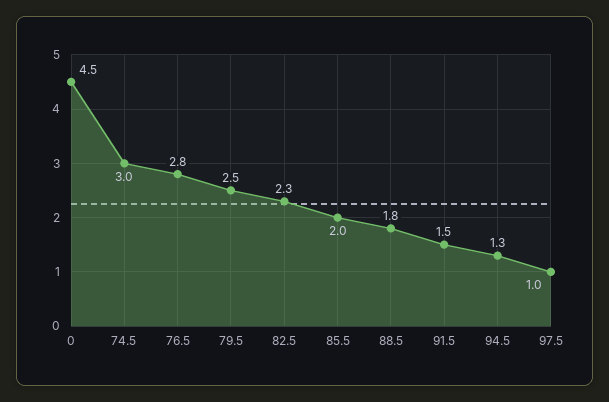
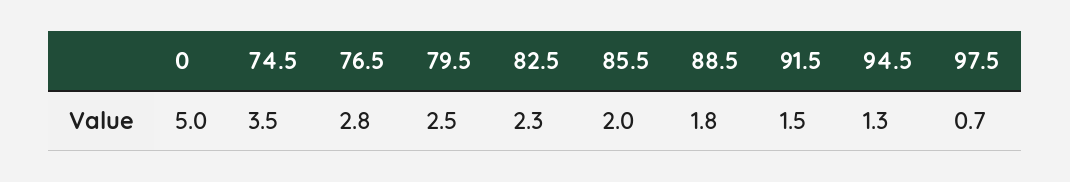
  {
-   "0": 4.5,
+   "0": 5,
-   "74.5": 3,
+   "74.5": 3.5,
    "76.5": 2.8,
    "79.5": 2.5,
    "82.5": 2.3,
    "85.5": 2,
    "88.5": 1.8,
    "91.5": 1.5,
    "94.5": 1.3,
-   "97.5": 1
+   "97.5": 0.7
  }

